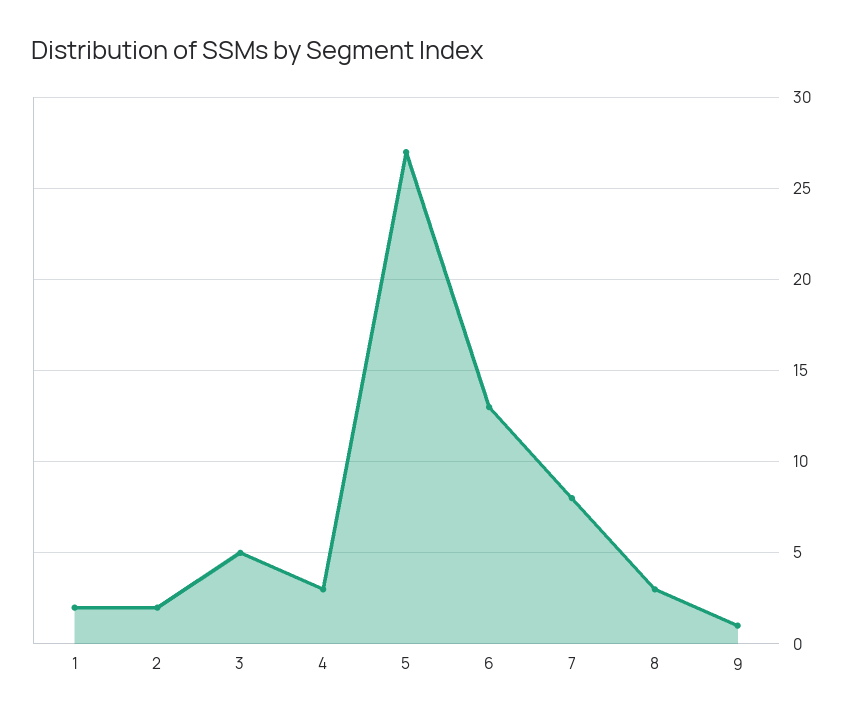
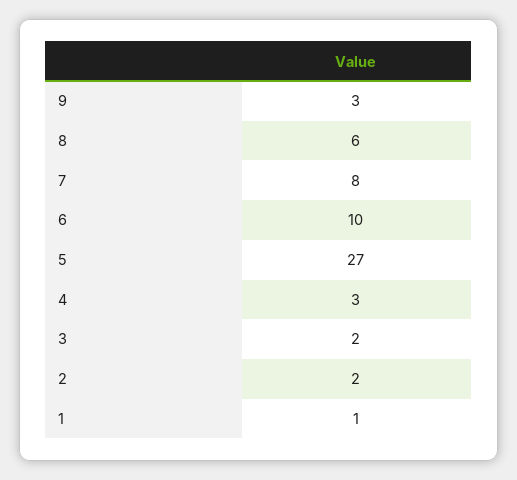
  {
-   "1": 2,
+   "1": 1,
    "2": 2,
-   "3": 5,
+   "3": 2,
    "4": 3,
    "5": 27,
-   "6": 13,
+   "6": 10,
    "7": 8,
-   "8": 3,
+   "8": 6,
-   "9": 1
+   "9": 3
  }

